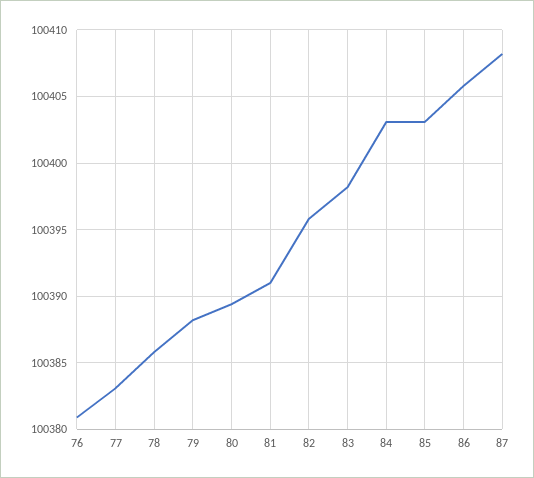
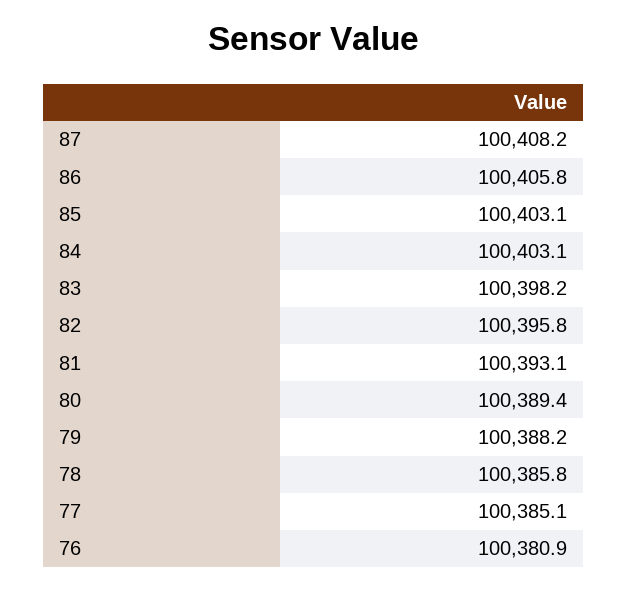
  {
    "76": 100380.9,
-   "77": 100383,
+   "77": 100385.1,
    "78": 100385.8,
    "79": 100388.2,
    "80": 100389.4,
-   "81": 100391,
+   "81": 100393.1,
    "82": 100395.8,
    "83": 100398.2,
    "84": 100403.1,
    "85": 100403.1,
    "86": 100405.8,
    "87": 100408.2
  }

